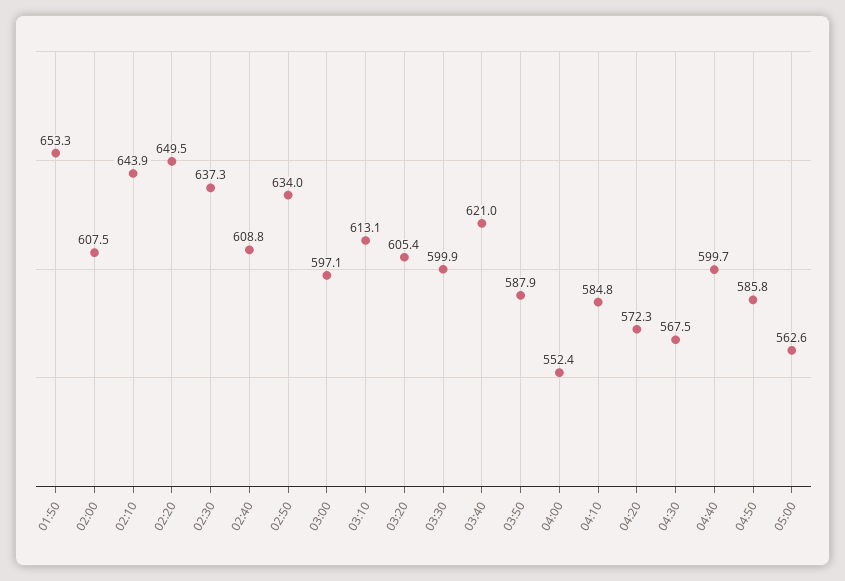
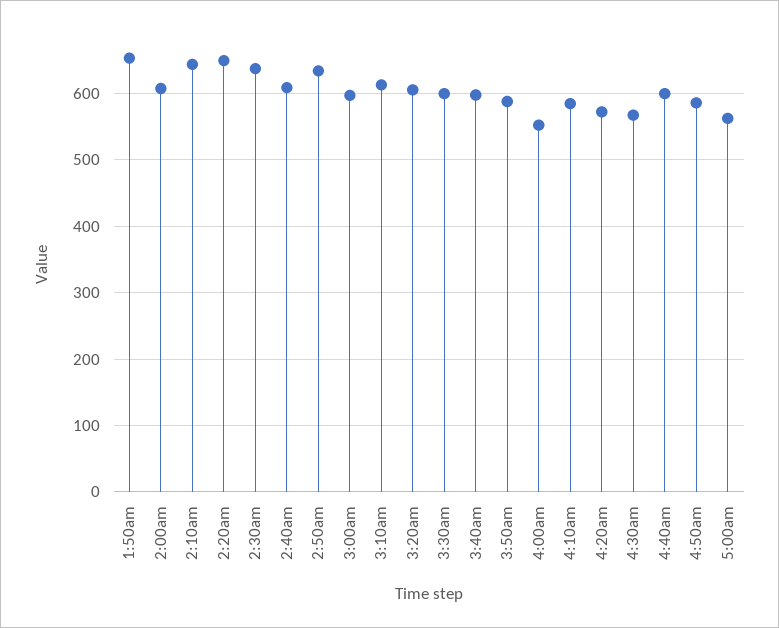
  {
    "01:50": 653.3,
    "02:00": 607.5,
    "02:10": 643.9,
    "02:20": 649.5,
    "02:30": 637.3,
    "02:40": 608.8,
    "02:50": 634,
    "03:00": 597.1,
    "03:10": 613.1,
    "03:20": 605.4,
    "03:30": 599.9,
-   "03:40": 621,
+   "03:40": 600,
    "03:50": 587.9,
    "04:00": 552.4,
    "04:10": 584.8,
    "04:20": 572.3,
    "04:30": 567.5,
    "04:40": 599.7,
    "04:50": 585.8,
    "05:00": 562.6
  }

